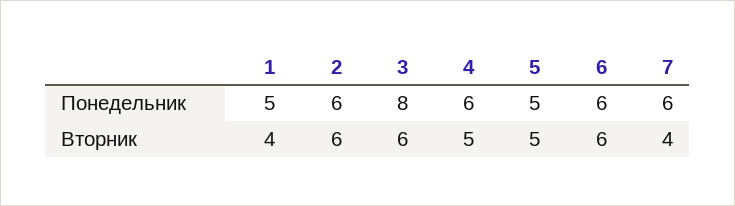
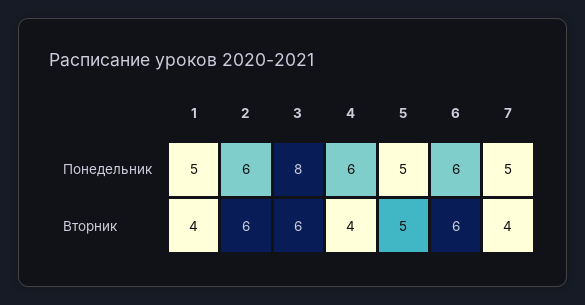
  {
    "1": {
      "Понедельник": 5,
      "Вторник": 4
    },
    "2": {
      "Понедельник": 6,
      "Вторник": 6
    },
    "3": {
      "Понедельник": 8,
      "Вторник": 6
    },
    "4": {
      "Понедельник": 6,
-     "Вторник": 5
+     "Вторник": 4
    },
    "5": {
      "Понедельник": 5,
      "Вторник": 5
    },
    "6": {
      "Понедельник": 6,
      "Вторник": 6
    },
    "7": {
-     "Понедельник": 6,
+     "Понедельник": 5,
      "Вторник": 4
    }
  }

